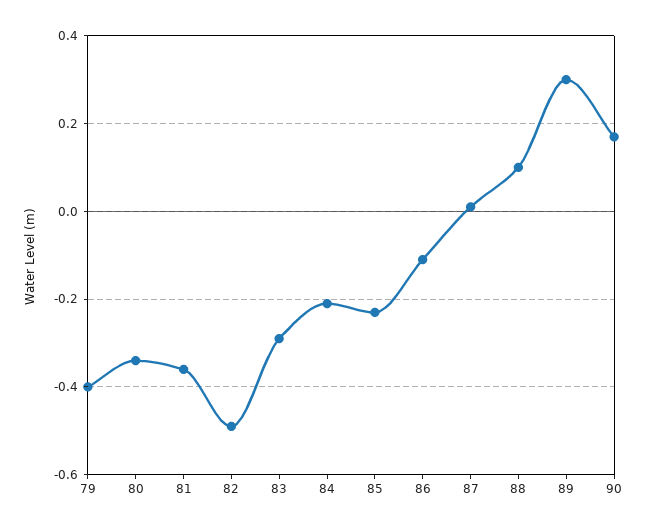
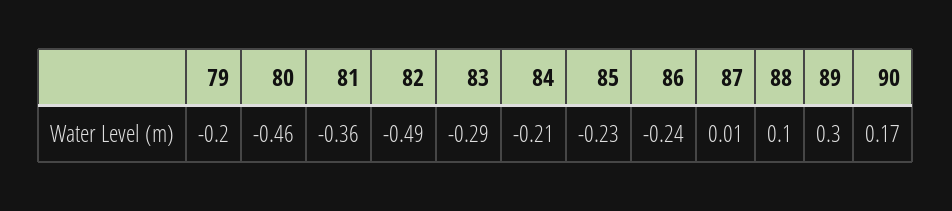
  {
-   "79": -0.4,
+   "79": -0.2,
-   "80": -0.35,
+   "80": -0.46,
    "81": -0.36,
    "82": -0.49,
    "83": -0.29,
    "84": -0.21,
    "85": -0.23,
-   "86": -0.1,
+   "86": -0.24,
    "87": 0.01,
    "88": 0.1,
    "89": 0.3,
    "90": 0.17
  }

